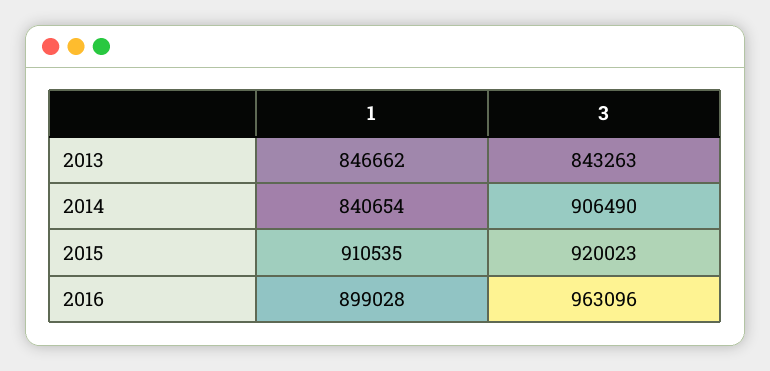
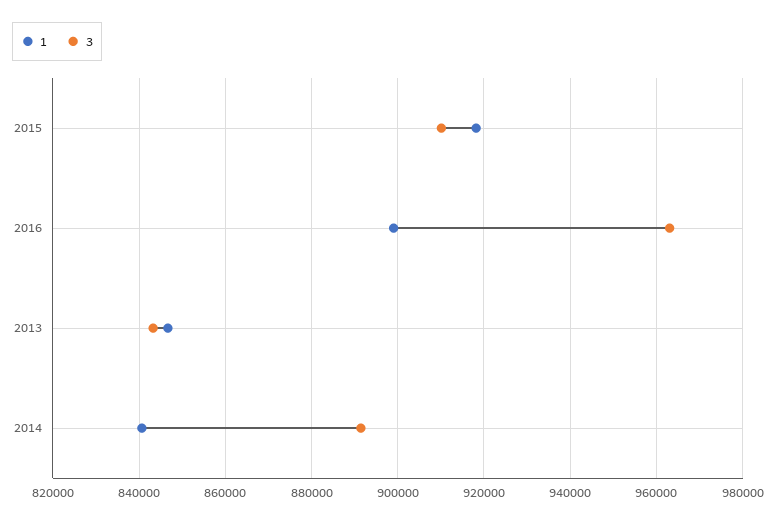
  {
    "1": {
      "2013": 846662,
      "2014": 840654,
-     "2015": 910535,
+     "2015": 918000,
      "2016": 899028
    },
    "3": {
      "2013": 843263,
-     "2014": 906490,
+     "2014": 892000,
-     "2015": 920023,
+     "2015": 910000,
      "2016": 963096
    }
  }

